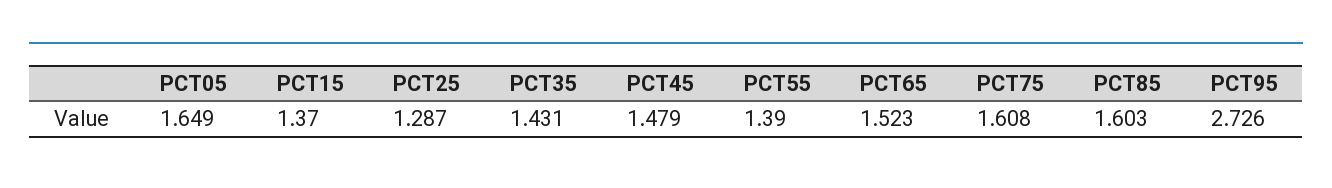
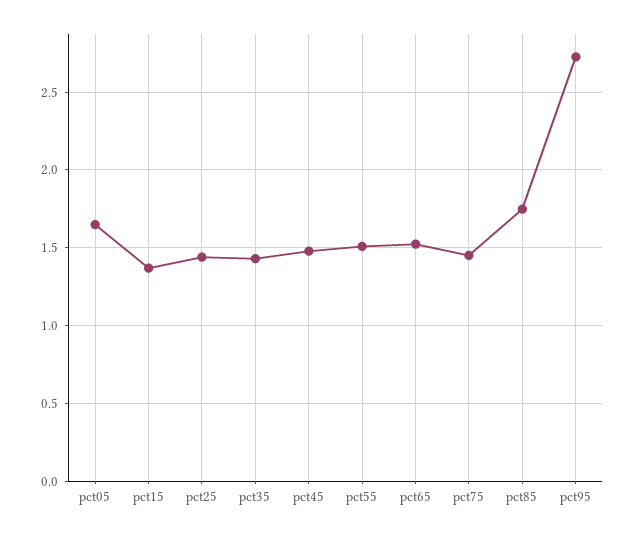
  {
    "PCT05": 1.649,
    "PCT15": 1.37,
-   "PCT25": 1.287,
+   "PCT25": 1.45,
    "PCT35": 1.431,
    "PCT45": 1.479,
-   "PCT55": 1.39,
+   "PCT55": 1.5,
    "PCT65": 1.523,
-   "PCT75": 1.608,
+   "PCT75": 1.45,
-   "PCT85": 1.603,
+   "PCT85": 1.75,
    "PCT95": 2.726
  }

